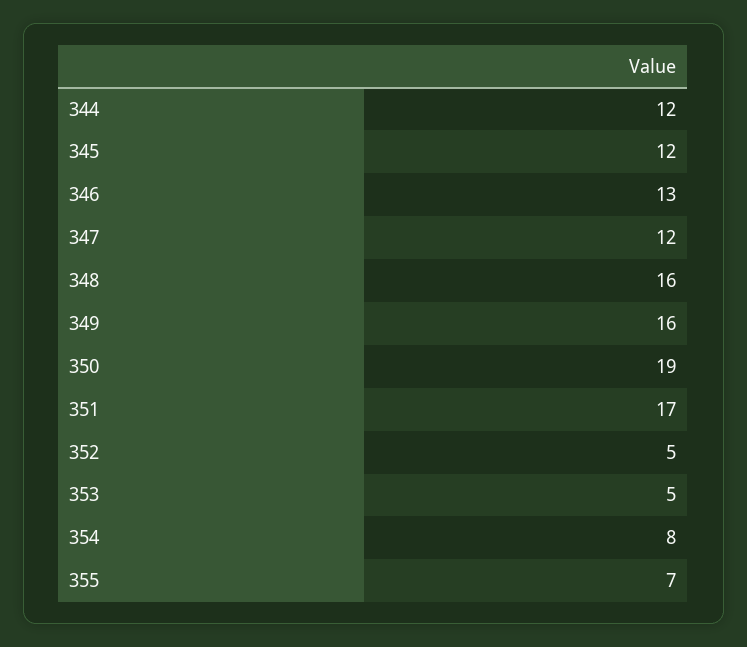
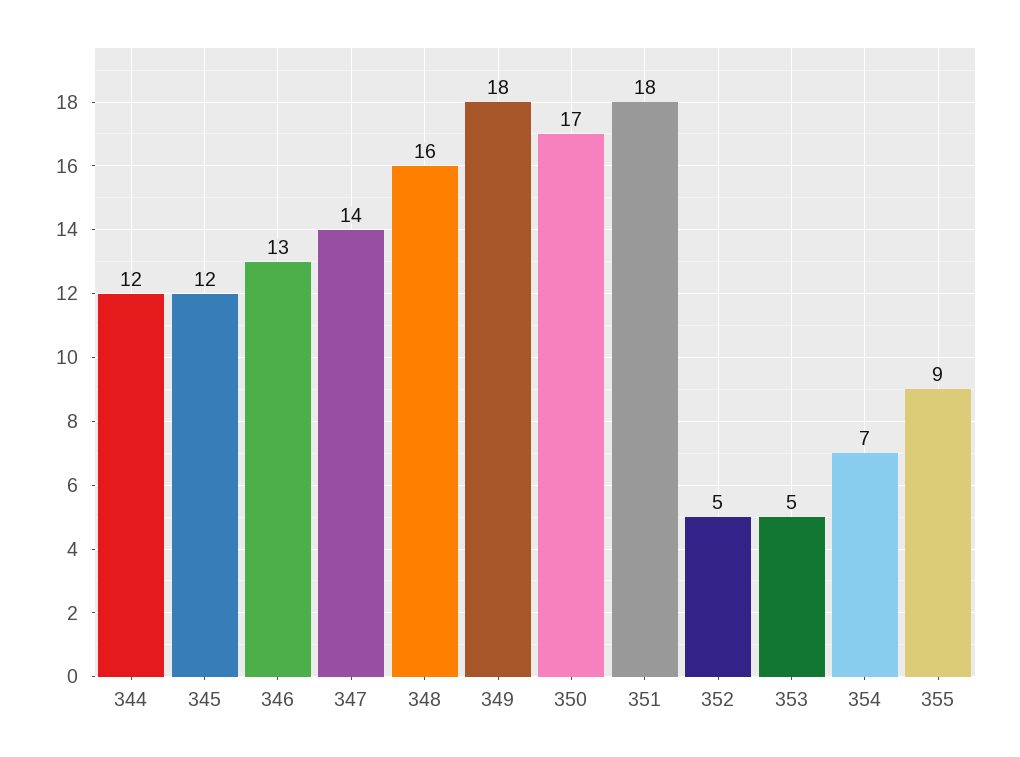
  {
    "344": 12,
    "345": 12,
    "346": 13,
-   "347": 12,
+   "347": 14,
    "348": 16,
-   "349": 16,
+   "349": 18,
-   "350": 19,
+   "350": 17,
-   "351": 17,
+   "351": 18,
    "352": 5,
    "353": 5,
-   "354": 8,
+   "354": 7,
-   "355": 7
+   "355": 9
  }

